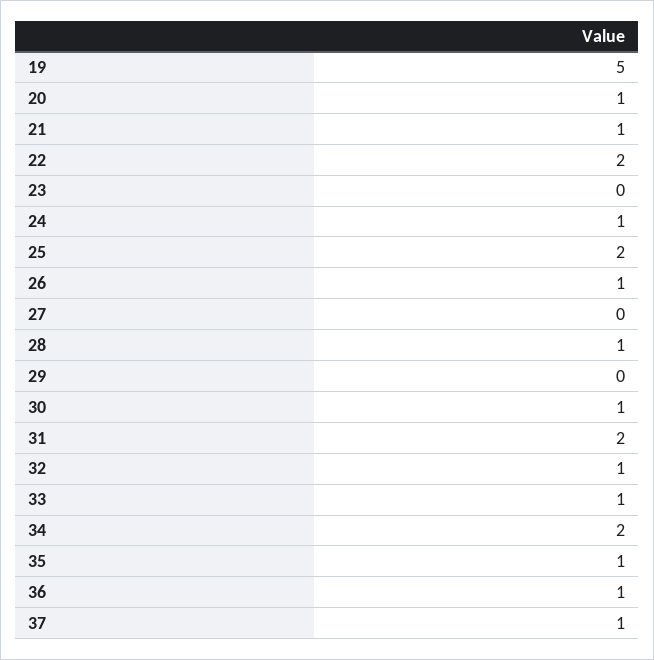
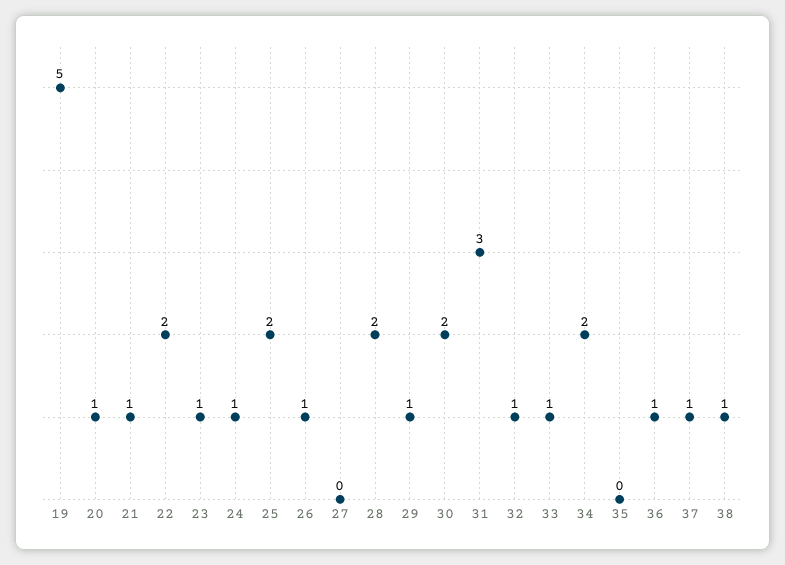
  {
    "19": 5,
    "20": 1,
    "21": 1,
    "22": 2,
-   "23": 0,
+   "23": 1,
    "24": 1,
    "25": 2,
    "26": 1,
    "27": 0,
-   "28": 1,
+   "28": 2,
-   "29": 0,
+   "29": 1,
-   "30": 1,
+   "30": 2,
-   "31": 2,
+   "31": 3,
    "32": 1,
    "33": 1,
    "34": 2,
-   "35": 1,
+   "35": 0,
    "36": 1,
-   "37": 1
+   "37": 1,
+   "38": 1
  }

